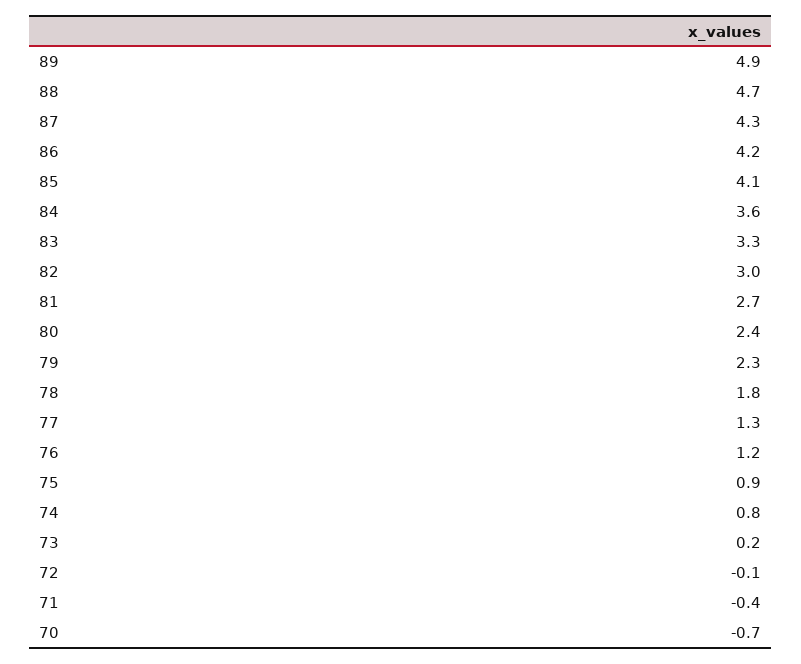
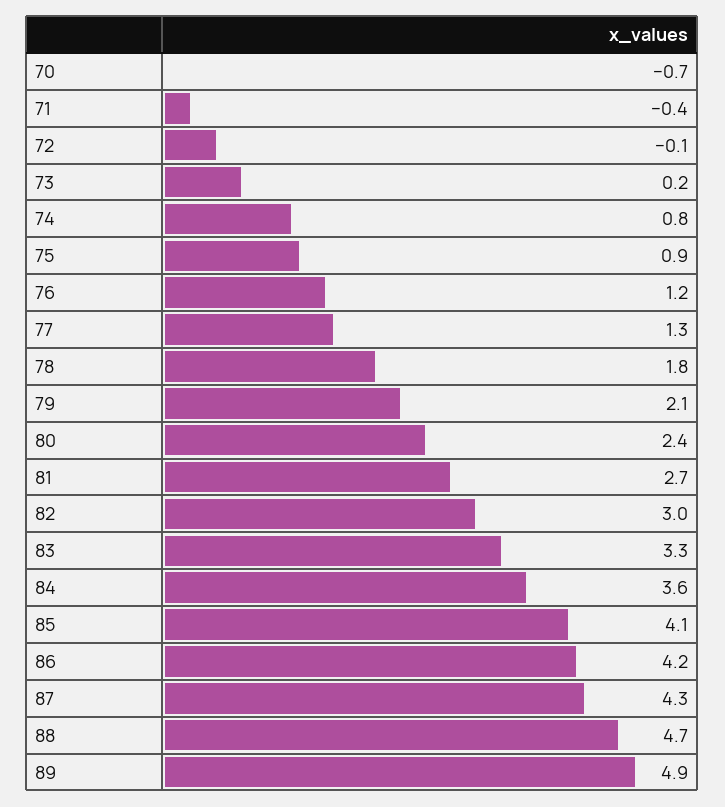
  {
    "89": 4.9,
    "88": 4.7,
    "87": 4.3,
    "86": 4.2,
    "85": 4.1,
    "84": 3.6,
    "83": 3.3,
    "82": 3,
    "81": 2.7,
    "80": 2.4,
-   "79": 2.3,
+   "79": 2.1,
    "78": 1.8,
    "77": 1.3,
    "76": 1.2,
    "75": 0.9,
    "74": 0.8,
    "73": 0.2,
    "72": -0.1,
    "71": -0.4,
    "70": -0.7
  }

